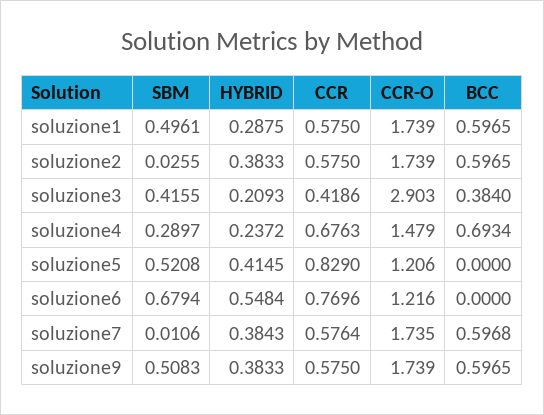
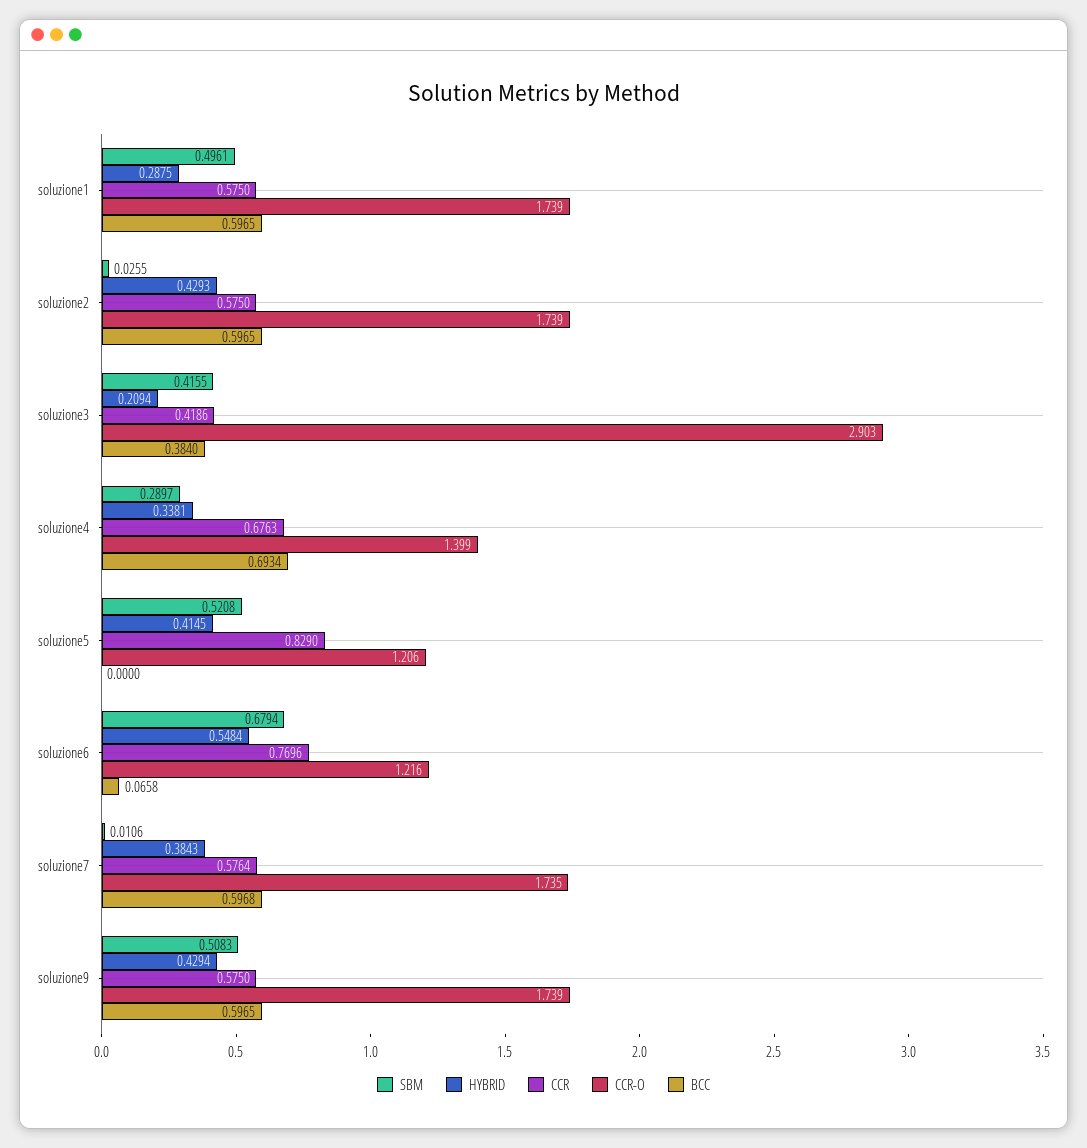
  {
    "SBM": {
      "soluzione1": 0.4961,
      "soluzione2": 0.0255,
      "soluzione3": 0.4155,
      "soluzione4": 0.2897,
      "soluzione5": 0.5208,
      "soluzione6": 0.6794,
      "soluzione7": 0.0106,
      "soluzione9": 0.5083
    },
    "HYBRID": {
      "soluzione1": 0.2875,
-     "soluzione2": 0.3833,
+     "soluzione2": 0.4293,
-     "soluzione3": 0.2093,
+     "soluzione3": 0.2094,
-     "soluzione4": 0.2372,
+     "soluzione4": 0.3381,
      "soluzione5": 0.4145,
      "soluzione6": 0.5484,
      "soluzione7": 0.3843,
-     "soluzione9": 0.3833
+     "soluzione9": 0.4294
    },
    "CCR": {
      "soluzione1": 0.575,
      "soluzione2": 0.575,
      "soluzione3": 0.4186,
      "soluzione4": 0.6763,
      "soluzione5": 0.829,
      "soluzione6": 0.7696,
      "soluzione7": 0.5764,
      "soluzione9": 0.575
    },
    "CCR-O": {
      "soluzione1": 1.739,
      "soluzione2": 1.739,
      "soluzione3": 2.903,
-     "soluzione4": 1.479,
+     "soluzione4": 1.399,
      "soluzione5": 1.206,
      "soluzione6": 1.216,
      "soluzione7": 1.735,
      "soluzione9": 1.739
    },
    "BCC": {
      "soluzione1": 0.5965,
      "soluzione2": 0.5965,
      "soluzione3": 0.384,
      "soluzione4": 0.6934,
      "soluzione5": 0,
-     "soluzione6": 0,
+     "soluzione6": 0.0658,
      "soluzione7": 0.5968,
      "soluzione9": 0.5965
    }
  }

